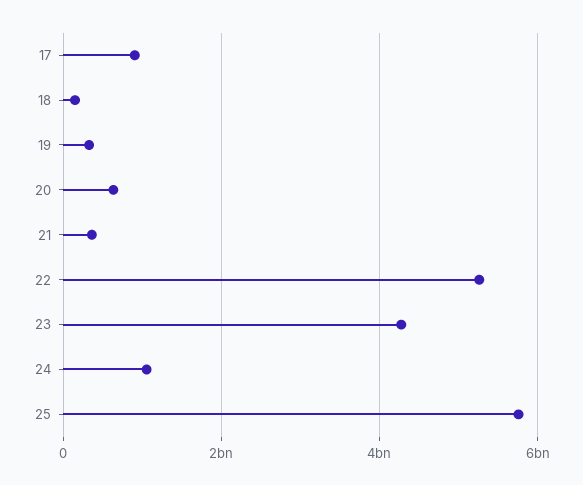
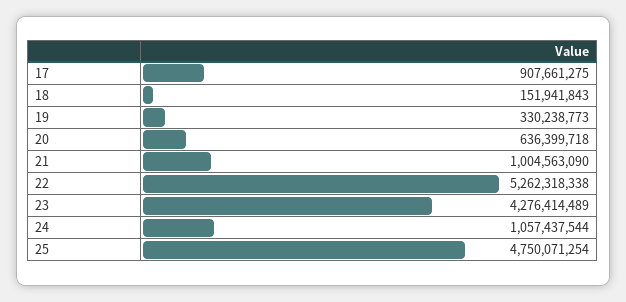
  {
    "17": 907661275,
    "18": 151941843,
    "19": 330238773,
    "20": 636399718,
-   "21": 400000000,
+   "21": 1004563090,
    "22": 5262318338,
    "23": 4276414489,
    "24": 1057437544,
-   "25": 5800000000
+   "25": 4750071254
  }

